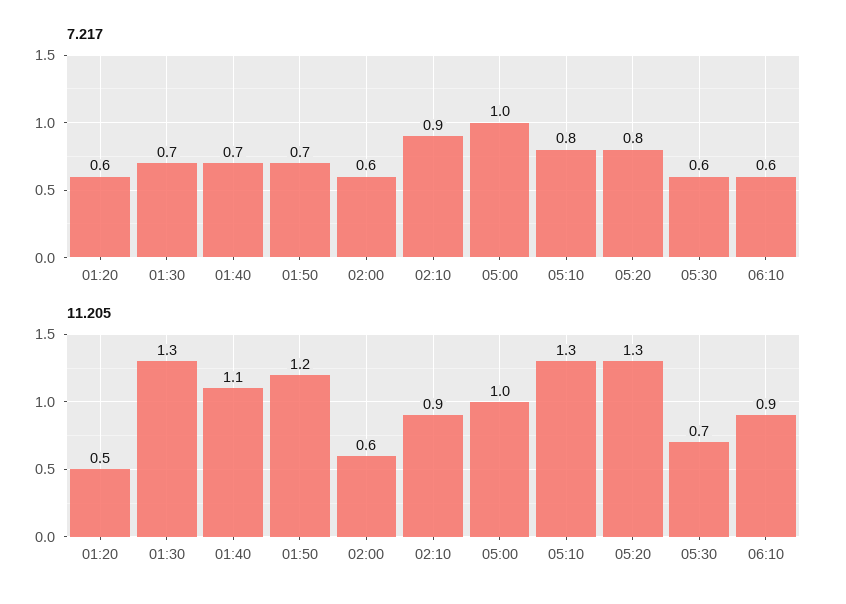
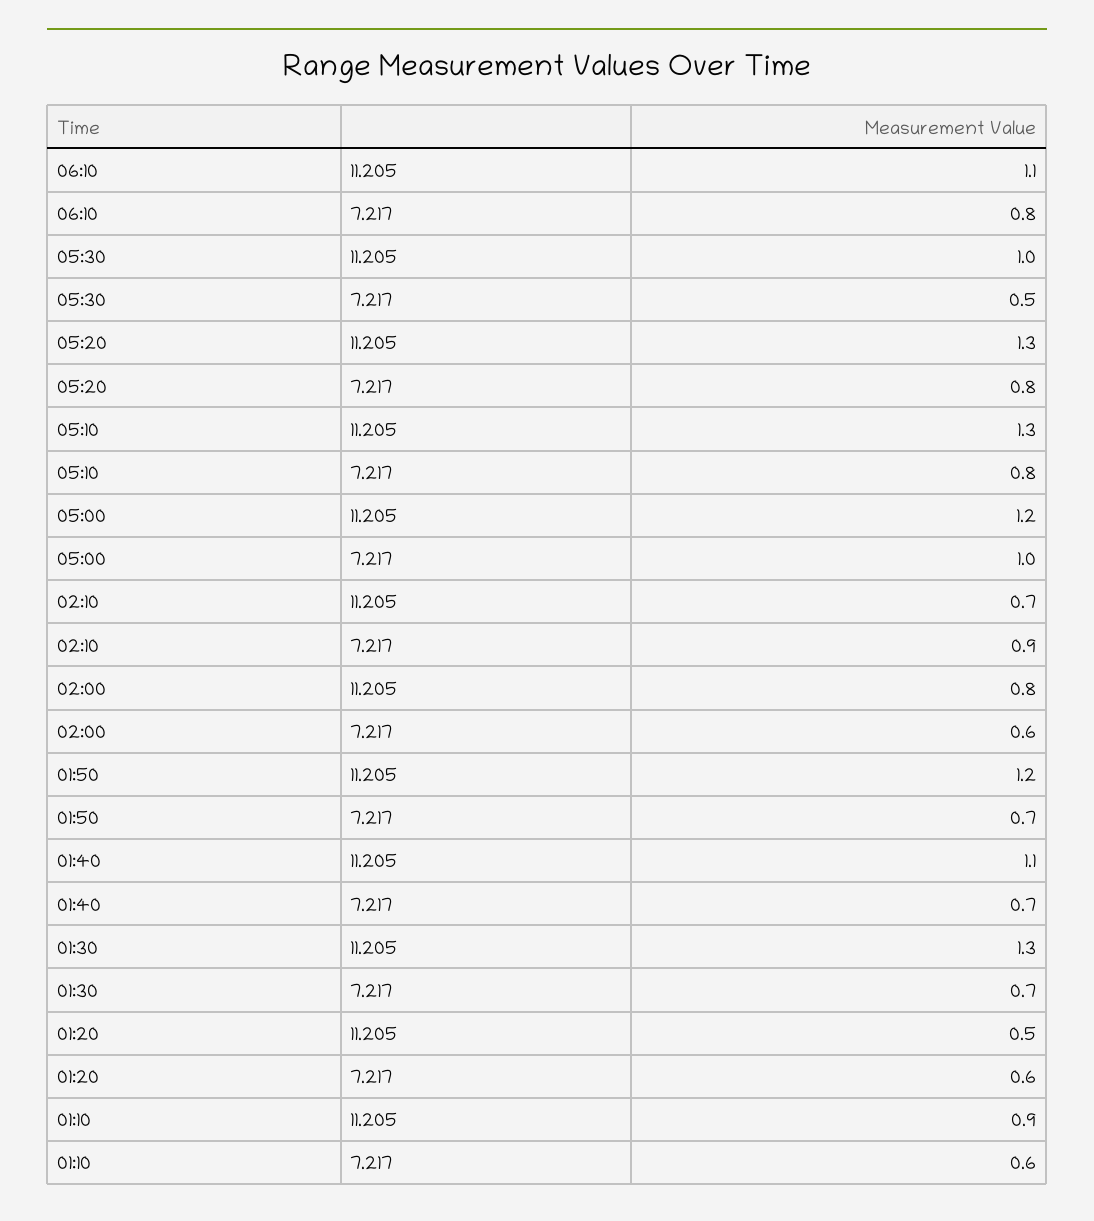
  {
    "7.217": {
      "01:20": 0.6,
      "01:30": 0.7,
      "01:40": 0.7,
      "01:50": 0.7,
      "02:00": 0.6,
      "02:10": 0.9,
      "05:00": 1,
      "05:10": 0.8,
      "05:20": 0.8,
-     "05:30": 0.6,
+     "05:30": 0.5,
-     "06:10": 0.6
+     "06:10": 0.8,
+     "01:10": 0.6
    },
    "11.205": {
      "01:20": 0.5,
      "01:30": 1.3,
      "01:40": 1.1,
      "01:50": 1.2,
-     "02:00": 0.6,
+     "02:00": 0.8,
-     "02:10": 0.9,
+     "02:10": 0.7,
-     "05:00": 1,
+     "05:00": 1.2,
      "05:10": 1.3,
      "05:20": 1.3,
-     "05:30": 0.7,
+     "05:30": 1,
-     "06:10": 0.9
+     "06:10": 1.1,
+     "01:10": 0.9
    }
  }

